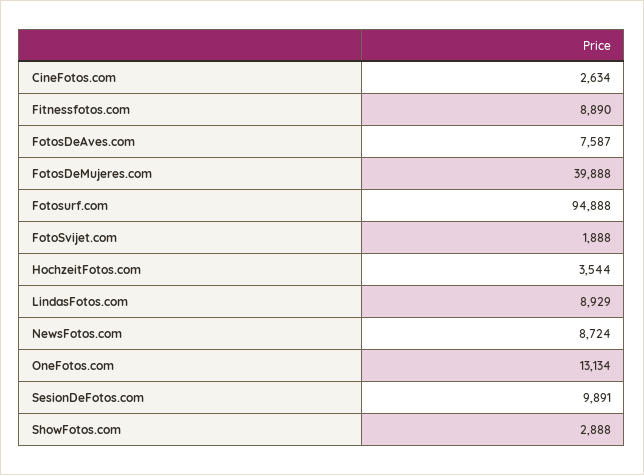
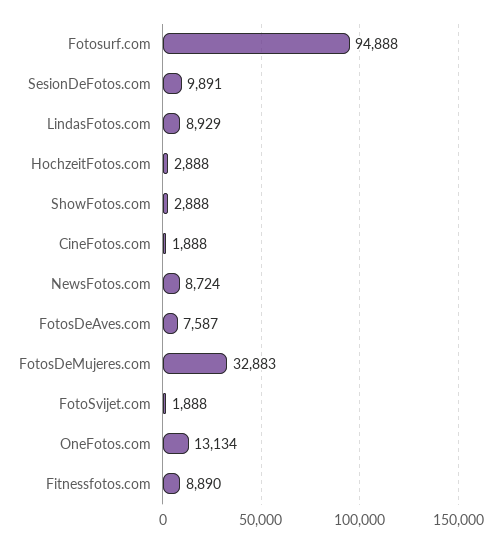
  {
-   "CineFotos.com": 2634,
+   "CineFotos.com": 1888,
    "Fitnessfotos.com": 8890,
    "FotosDeAves.com": 7587,
-   "FotosDeMujeres.com": 39888,
+   "FotosDeMujeres.com": 32883,
    "Fotosurf.com": 94888,
    "FotoSvijet.com": 1888,
-   "HochzeitFotos.com": 3544,
+   "HochzeitFotos.com": 2888,
    "LindasFotos.com": 8929,
    "NewsFotos.com": 8724,
    "OneFotos.com": 13134,
    "SesionDeFotos.com": 9891,
    "ShowFotos.com": 2888
  }

